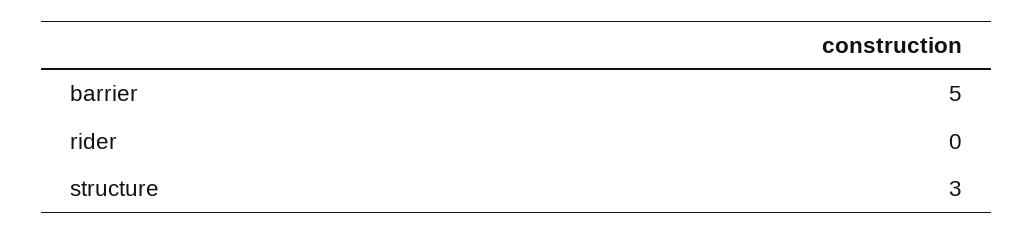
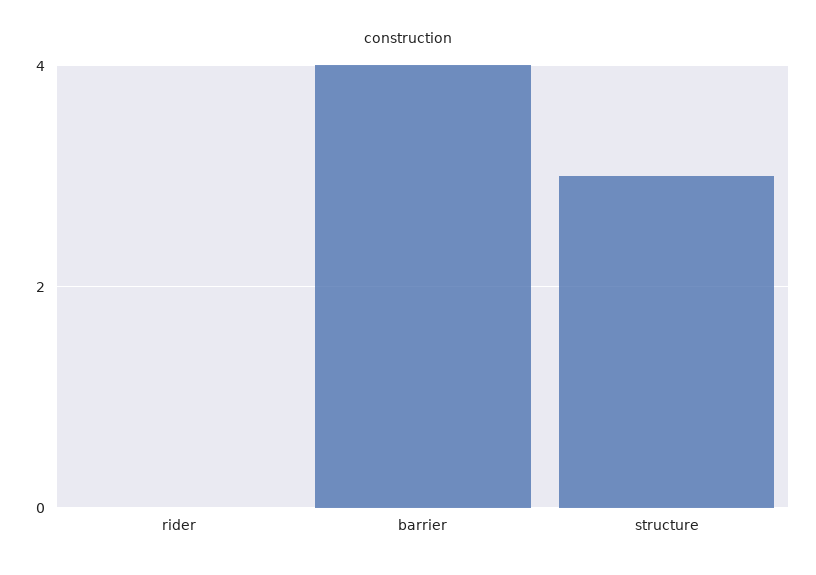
  {
-   "barrier": 5,
+   "barrier": 4,
    "rider": 0,
    "structure": 3
  }

